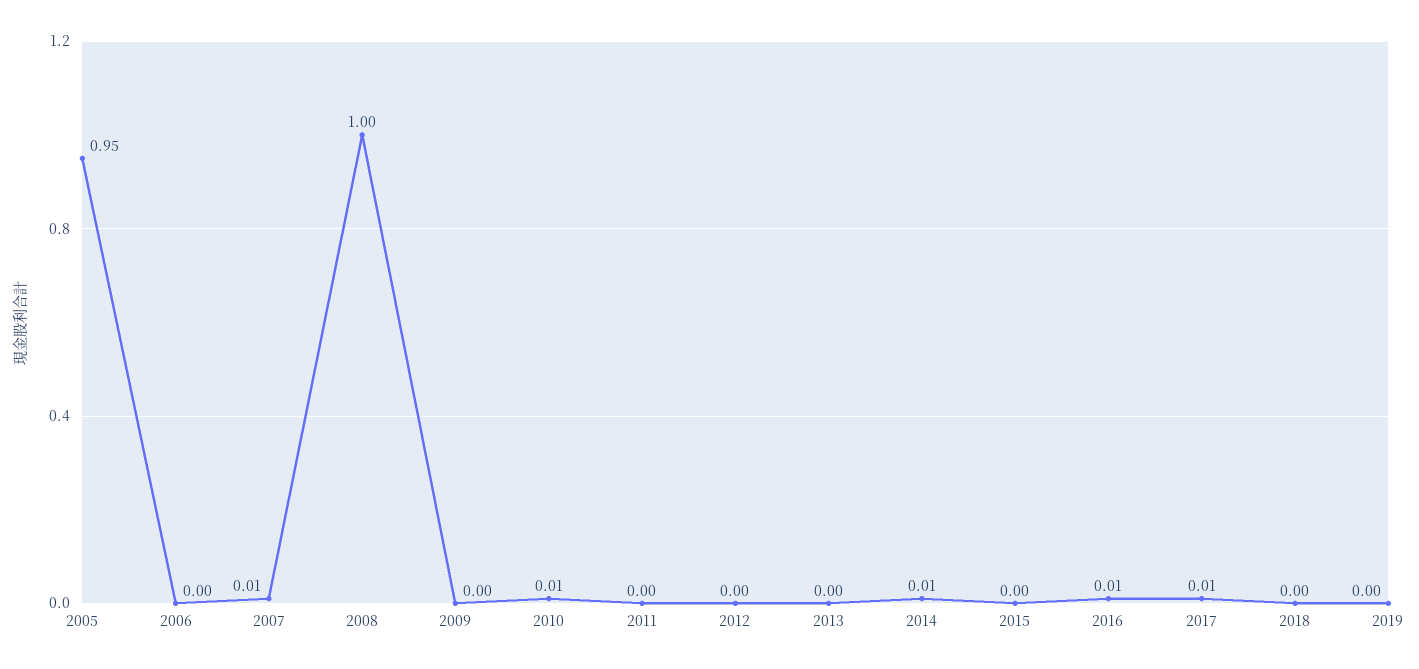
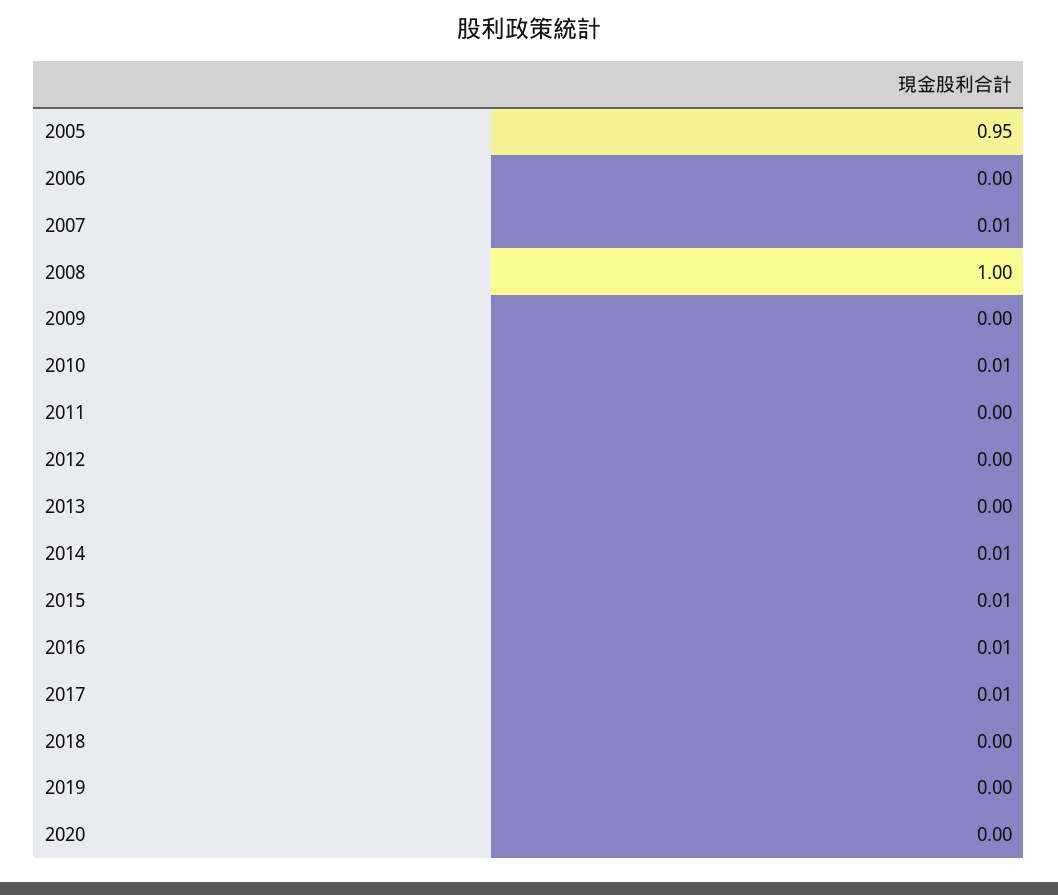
  {
    "2005": 0.95,
    "2006": 0,
    "2007": 0.01,
    "2008": 1,
    "2009": 0,
    "2010": 0.01,
    "2011": 0,
    "2012": 0,
    "2013": 0,
    "2014": 0.01,
-   "2015": 0,
+   "2015": 0.01,
    "2016": 0.01,
    "2017": 0.01,
    "2018": 0,
-   "2019": 0
+   "2019": 0,
+   "2020": 0
  }

